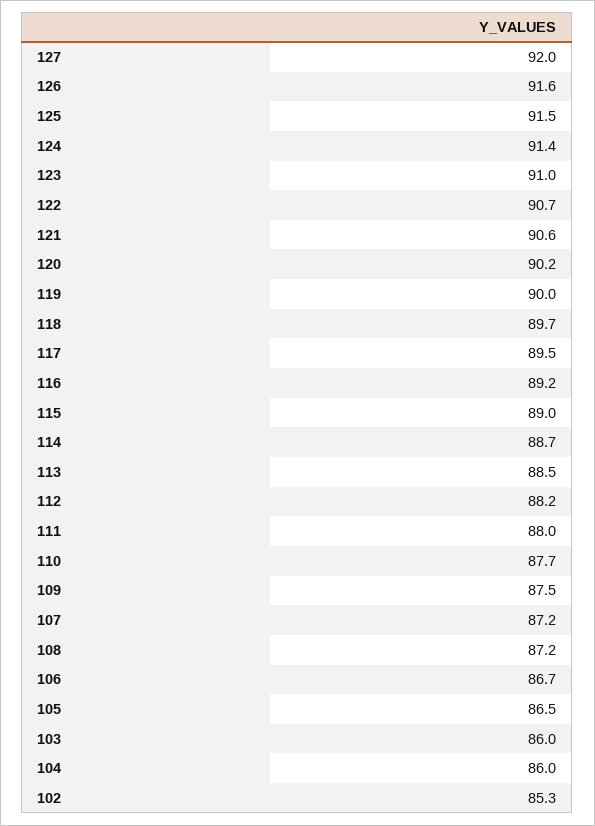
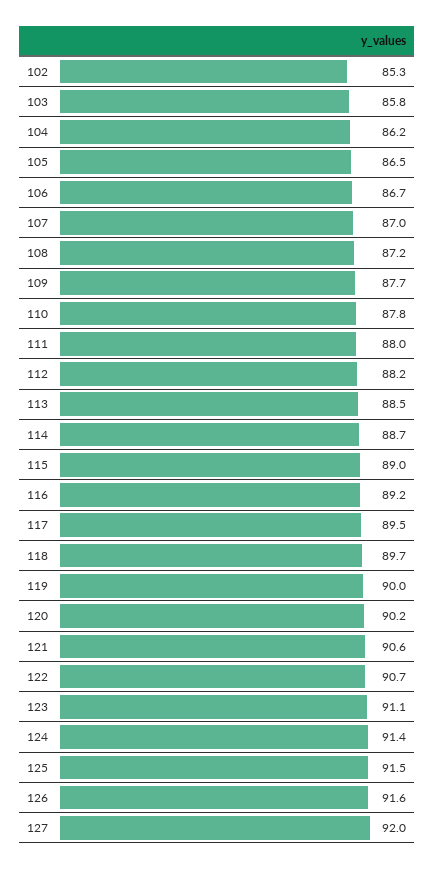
  {
    "127": 92,
    "126": 91.6,
    "125": 91.5,
    "124": 91.4,
-   "123": 91,
+   "123": 91.1,
    "122": 90.7,
    "121": 90.6,
    "120": 90.2,
    "119": 90,
    "118": 89.7,
    "117": 89.5,
    "116": 89.2,
    "115": 89,
    "114": 88.7,
    "113": 88.5,
    "112": 88.2,
    "111": 88,
-   "110": 87.7,
+   "110": 87.8,
-   "109": 87.5,
+   "109": 87.7,
-   "107": 87.2,
+   "107": 87,
    "108": 87.2,
    "106": 86.7,
    "105": 86.5,
-   "103": 86,
+   "103": 85.8,
-   "104": 86,
+   "104": 86.2,
    "102": 85.3
  }

